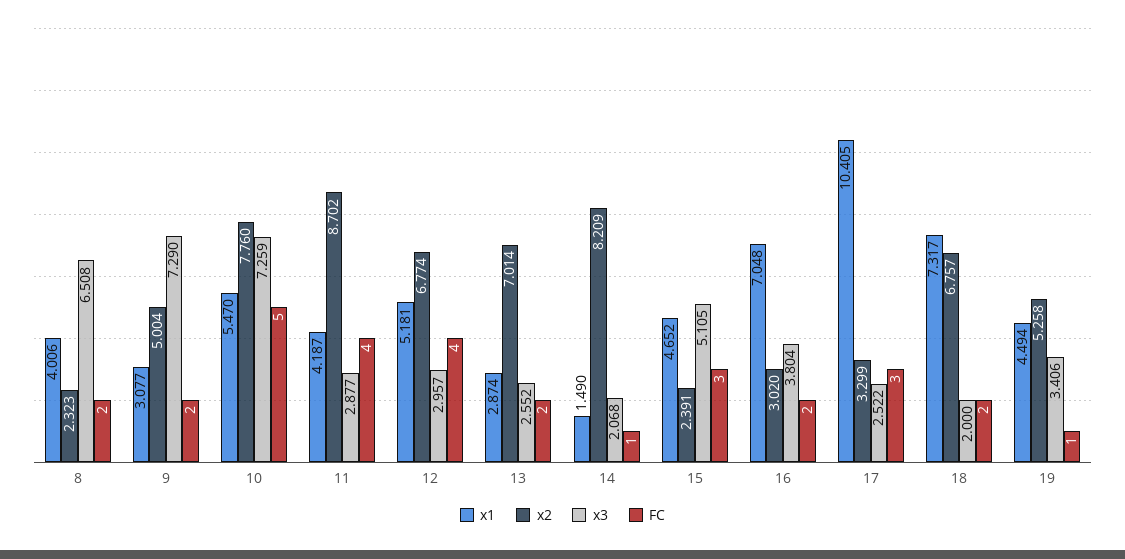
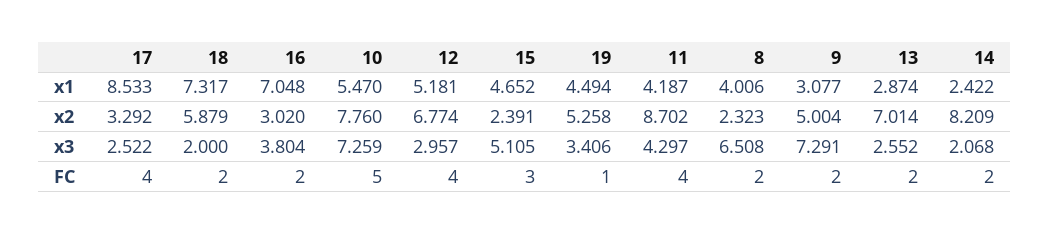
  {
    "x1": {
      "8": 4.006,
      "9": 3.077,
      "10": 5.47,
      "11": 4.187,
      "12": 5.181,
      "13": 2.874,
-     "14": 1.49,
+     "14": 2.422,
      "15": 4.652,
      "16": 7.048,
-     "17": 10.405,
+     "17": 8.533,
      "18": 7.317,
      "19": 4.494
    },
    "x2": {
      "8": 2.323,
      "9": 5.004,
      "10": 7.76,
      "11": 8.702,
      "12": 6.774,
      "13": 7.014,
      "14": 8.209,
      "15": 2.391,
      "16": 3.02,
-     "17": 3.299,
+     "17": 3.292,
-     "18": 6.757,
+     "18": 5.879,
      "19": 5.258
    },
    "x3": {
      "8": 6.508,
-     "9": 7.29,
+     "9": 7.291,
      "10": 7.259,
-     "11": 2.877,
+     "11": 4.297,
      "12": 2.957,
      "13": 2.552,
      "14": 2.068,
      "15": 5.105,
      "16": 3.804,
      "17": 2.522,
      "18": 2,
      "19": 3.406
    },
    "FC": {
      "8": 2,
      "9": 2,
      "10": 5,
      "11": 4,
      "12": 4,
      "13": 2,
-     "14": 1,
+     "14": 2,
      "15": 3,
      "16": 2,
-     "17": 3,
+     "17": 4,
      "18": 2,
      "19": 1
    }
  }

